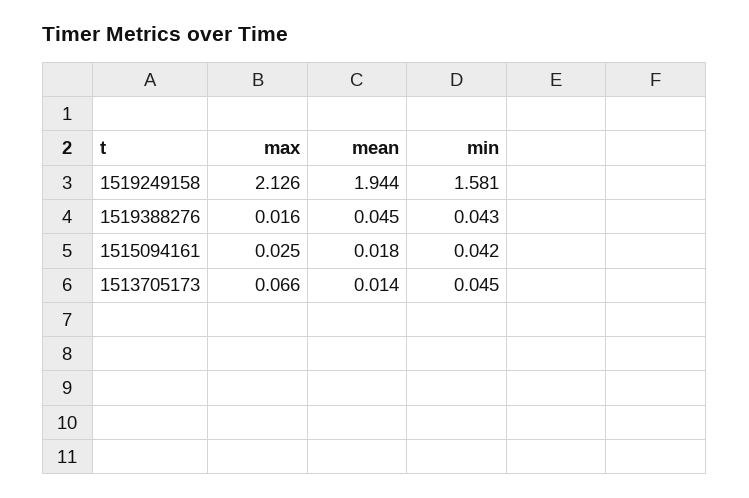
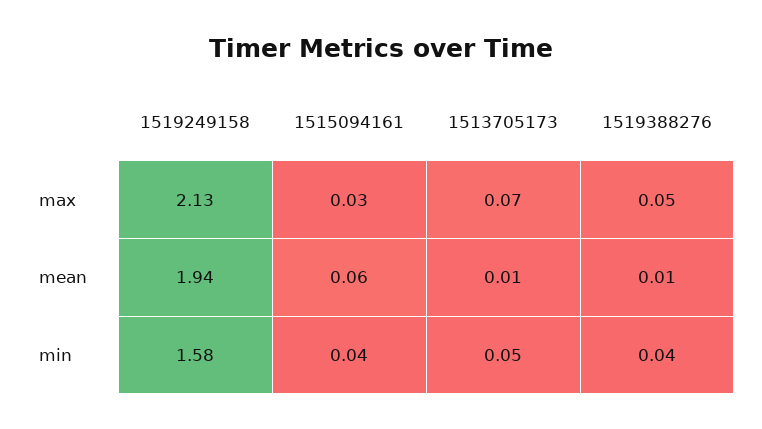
  {
    "max": {
      "1519249158": 2.126,
-     "1519388276": 0.016,
+     "1519388276": 0.05,
      "1515094161": 0.025,
      "1513705173": 0.066
    },
    "mean": {
      "1519249158": 1.944,
-     "1519388276": 0.045,
+     "1519388276": 0.01,
-     "1515094161": 0.018,
+     "1515094161": 0.06,
      "1513705173": 0.014
    },
    "min": {
      "1519249158": 1.581,
      "1519388276": 0.043,
      "1515094161": 0.042,
      "1513705173": 0.045
    }
  }

